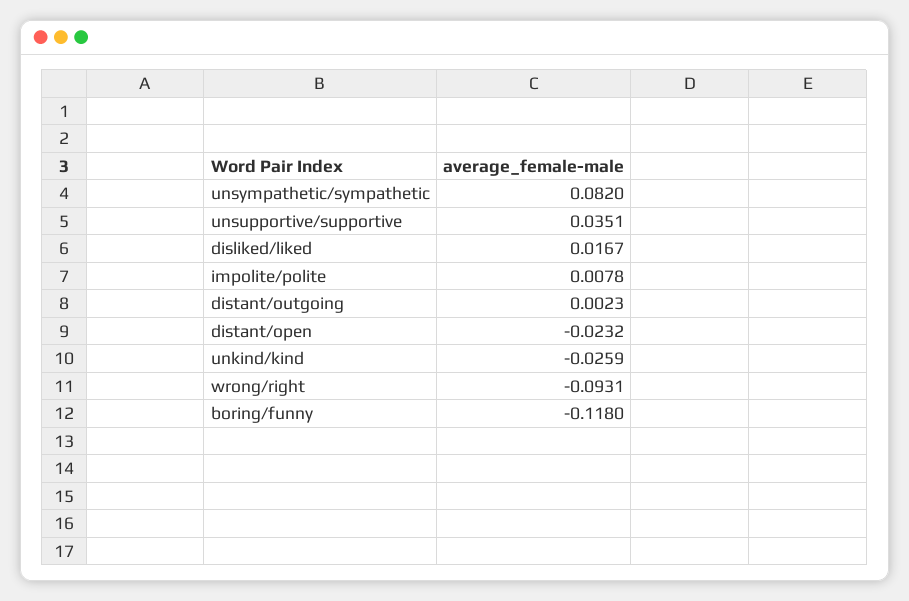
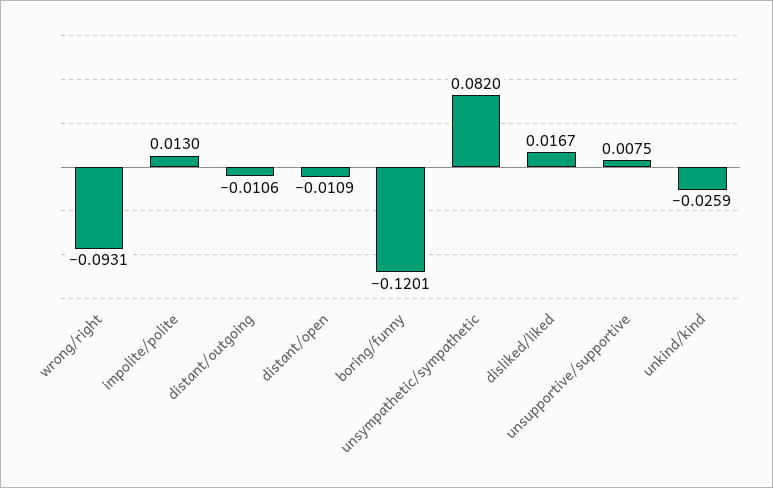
  {
    "unsympathetic/sympathetic": 0.082,
-   "unsupportive/supportive": 0.0351,
+   "unsupportive/supportive": 0.0075,
    "disliked/liked": 0.0167,
-   "impolite/polite": 0.0078,
+   "impolite/polite": 0.013,
-   "distant/outgoing": 0.0023,
+   "distant/outgoing": -0.0106,
-   "distant/open": -0.0232,
+   "distant/open": -0.0109,
    "unkind/kind": -0.0259,
    "wrong/right": -0.0931,
-   "boring/funny": -0.118
+   "boring/funny": -0.1201
  }

